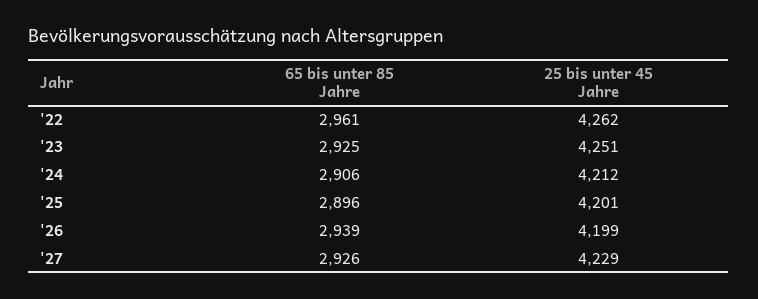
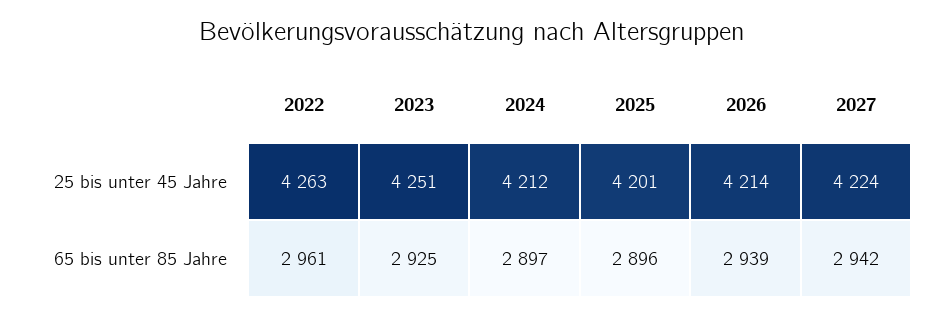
  {
    "65 bis unter 85 Jahre": {
      "'22": 2961,
      "'23": 2925,
-     "'24": 2906,
+     "'24": 2897,
      "'25": 2896,
      "'26": 2939,
-     "'27": 2926
+     "'27": 2942
    },
    "25 bis unter 45 Jahre": {
-     "'22": 4262,
+     "'22": 4263,
      "'23": 4251,
      "'24": 4212,
      "'25": 4201,
-     "'26": 4199,
+     "'26": 4214,
-     "'27": 4229
+     "'27": 4224
    }
  }

